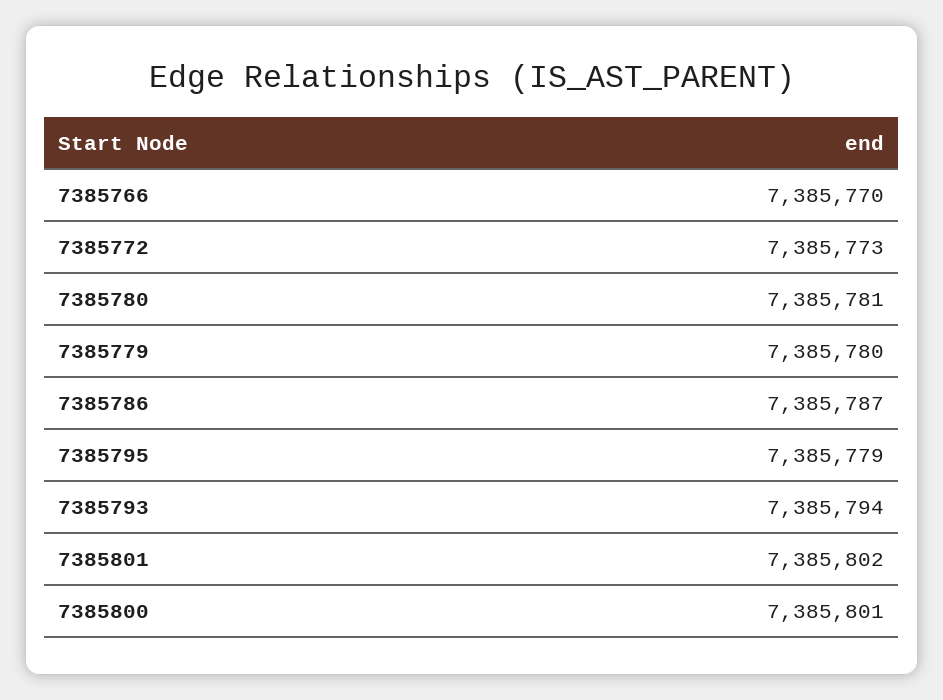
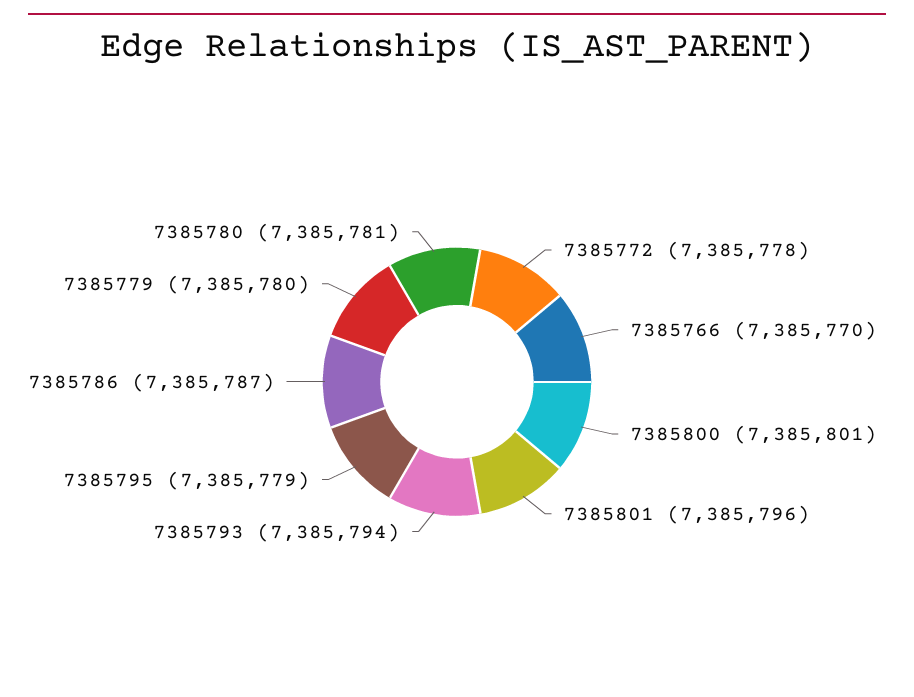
  {
    "7385766": 7385770,
-   "7385772": 7385773,
+   "7385772": 7385778,
    "7385780": 7385781,
    "7385779": 7385780,
    "7385786": 7385787,
    "7385795": 7385779,
    "7385793": 7385794,
-   "7385801": 7385802,
+   "7385801": 7385796,
    "7385800": 7385801
  }

